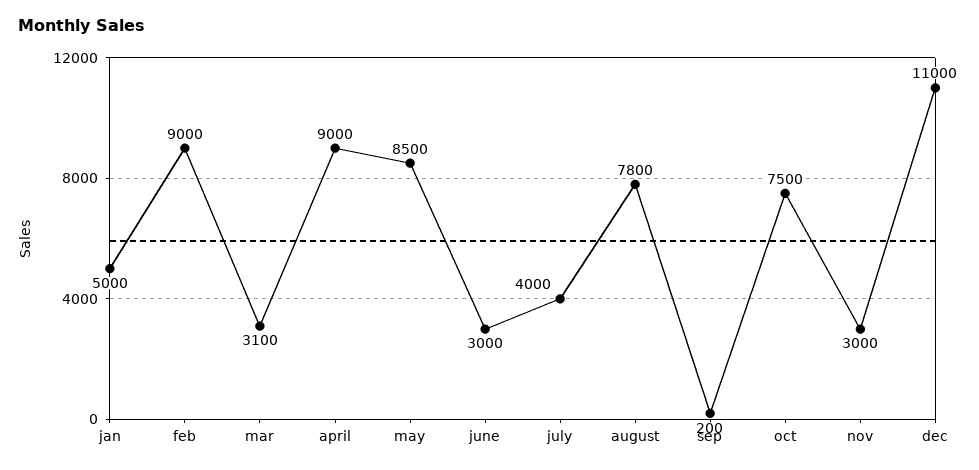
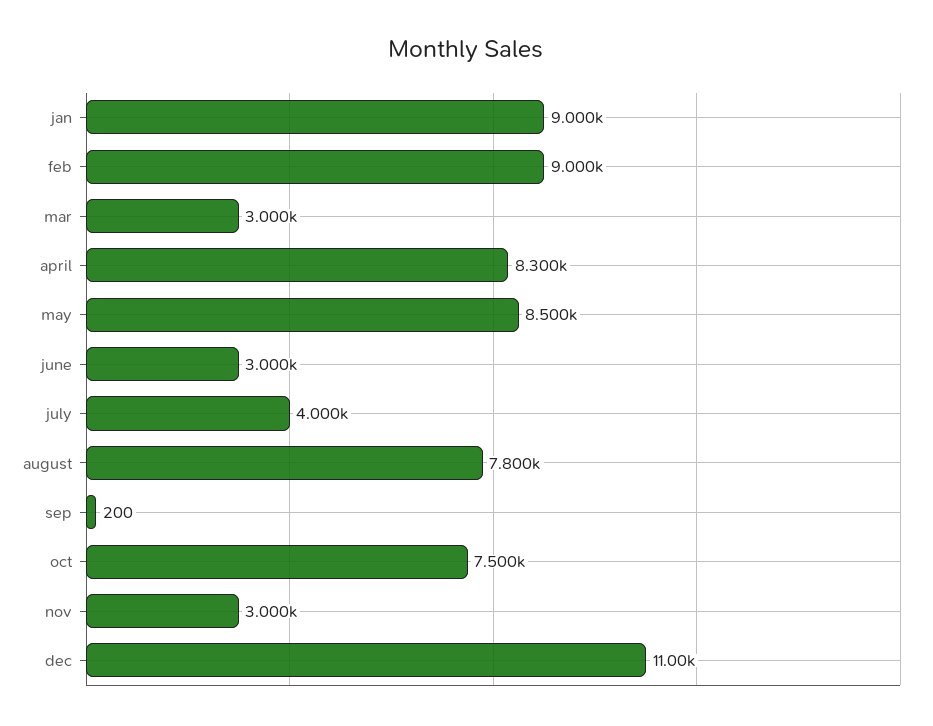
  {
-   "jan": 5000,
+   "jan": 9000,
    "feb": 9000,
-   "mar": 3100,
+   "mar": 3000,
-   "april": 9000,
+   "april": 8300,
    "may": 8500,
    "june": 3000,
    "july": 4000,
    "august": 7800,
    "sep": 200,
    "oct": 7500,
    "nov": 3000,
    "dec": 11000
  }

